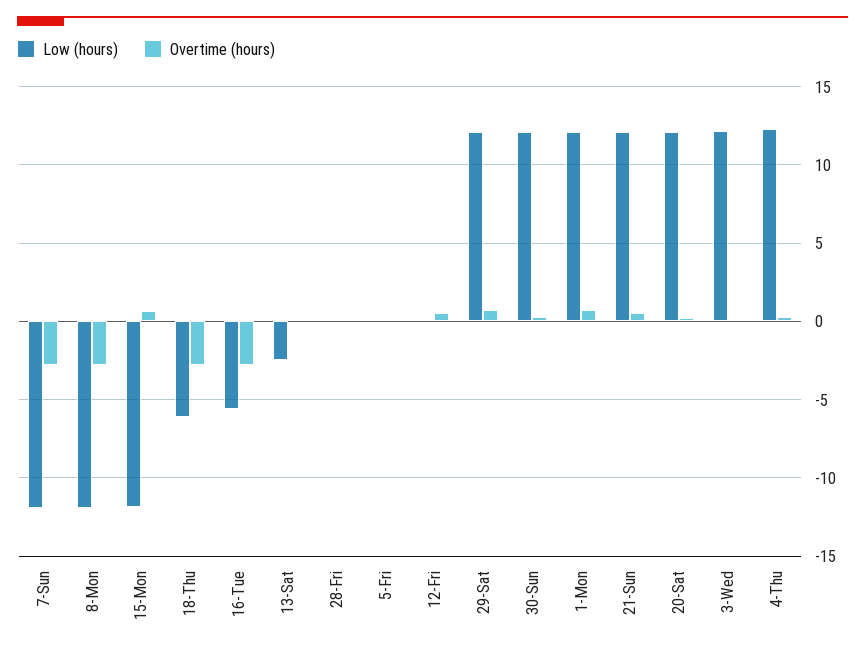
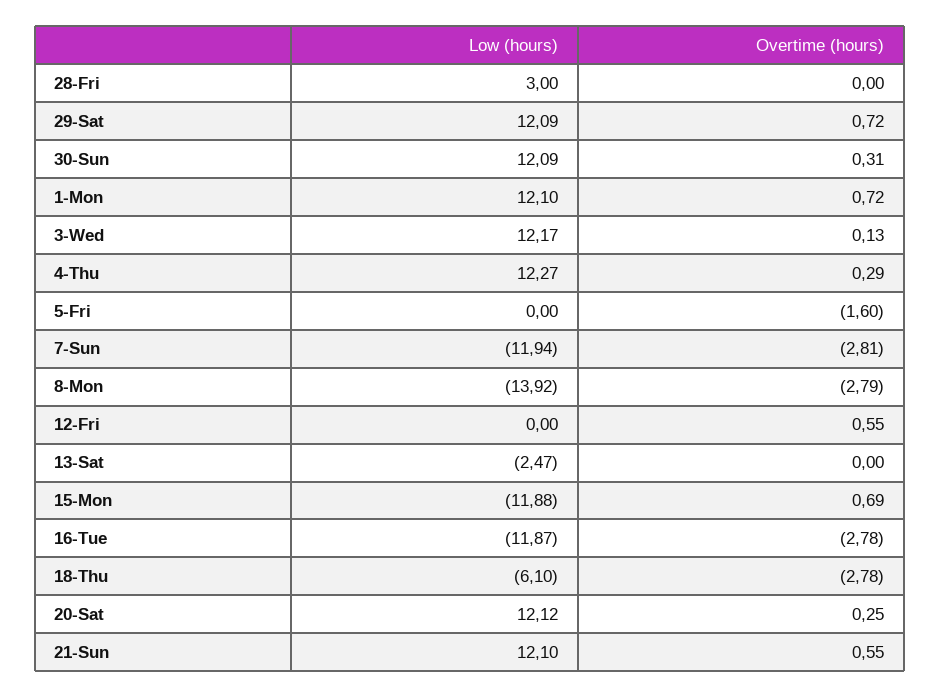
  {
    "Low (hours)": {
      "7-Sun": -11.94,
-     "8-Mon": -12,
+     "8-Mon": -13.92,
      "15-Mon": -11.88,
      "18-Thu": -6.1,
-     "16-Tue": -5.5,
+     "16-Tue": -11.87,
      "13-Sat": -2.47,
-     "28-Fri": 0,
+     "28-Fri": 3,
      "5-Fri": 0,
      "12-Fri": 0,
      "29-Sat": 12.09,
      "30-Sun": 12.09,
      "1-Mon": 12.1,
      "21-Sun": 12.1,
      "20-Sat": 12.12,
      "3-Wed": 12.17,
      "4-Thu": 12.27
    },
    "Overtime (hours)": {
      "7-Sun": -2.81,
      "8-Mon": -2.79,
      "15-Mon": 0.69,
      "18-Thu": -2.78,
      "16-Tue": -2.78,
      "13-Sat": 0,
      "28-Fri": 0,
-     "5-Fri": 0,
+     "5-Fri": -1.6,
      "12-Fri": 0.55,
      "29-Sat": 0.72,
      "30-Sun": 0.31,
      "1-Mon": 0.72,
      "21-Sun": 0.55,
      "20-Sat": 0.25,
      "3-Wed": 0.13,
      "4-Thu": 0.29
    }
  }

